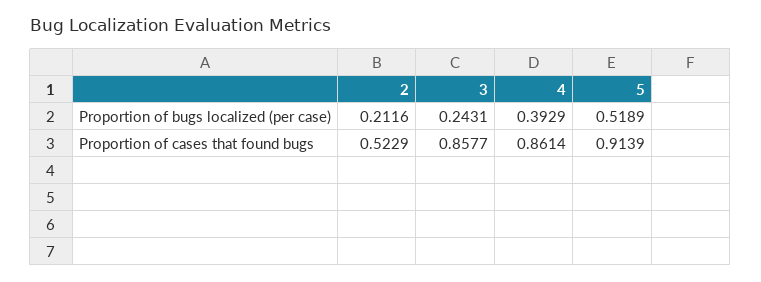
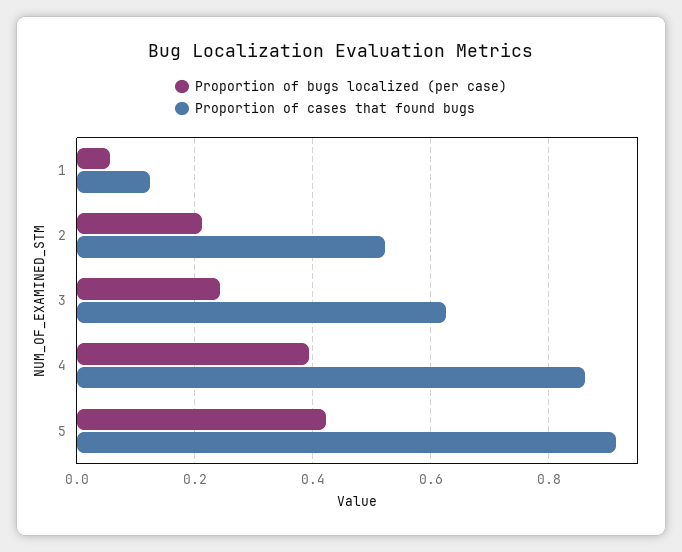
  {
    "Proportion of bugs localized (per case)": {
      "2": 0.2116,
      "3": 0.2431,
      "4": 0.3929,
-     "5": 0.5189
+     "5": 0.42,
+     "1": 0.06
    },
    "Proportion of cases that found bugs": {
      "2": 0.5229,
-     "3": 0.8577,
+     "3": 0.62,
      "4": 0.8614,
-     "5": 0.9139
+     "5": 0.9139,
+     "1": 0.12
    }
  }

